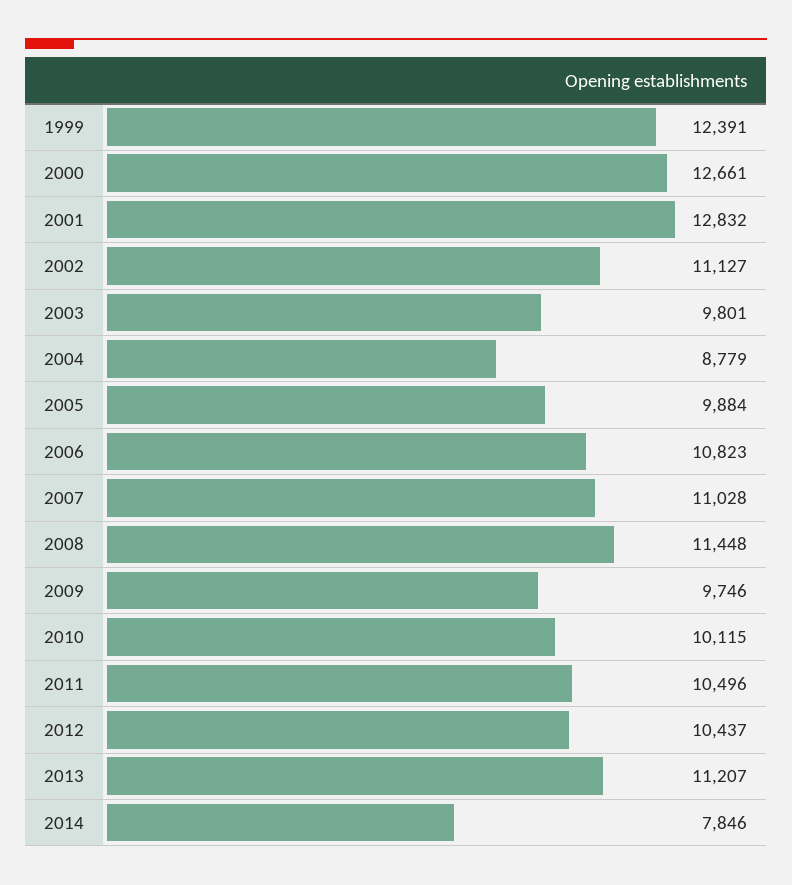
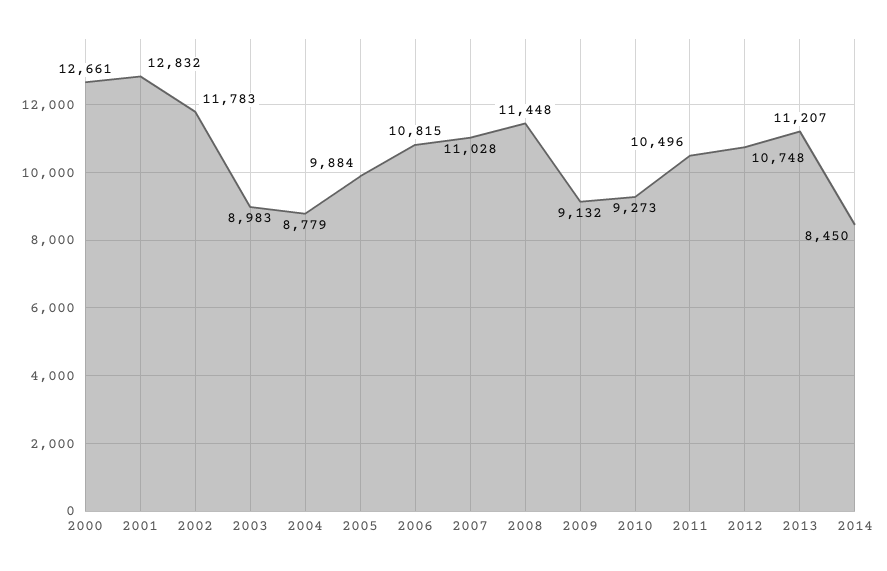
  {
-   "1999": 12391,
    "2000": 12661,
    "2001": 12832,
-   "2002": 11127,
+   "2002": 11783,
-   "2003": 9801,
+   "2003": 8983,
    "2004": 8779,
    "2005": 9884,
-   "2006": 10823,
+   "2006": 10815,
    "2007": 11028,
    "2008": 11448,
-   "2009": 9746,
+   "2009": 9132,
-   "2010": 10115,
+   "2010": 9273,
    "2011": 10496,
-   "2012": 10437,
+   "2012": 10748,
    "2013": 11207,
-   "2014": 7846
+   "2014": 8450
  }

